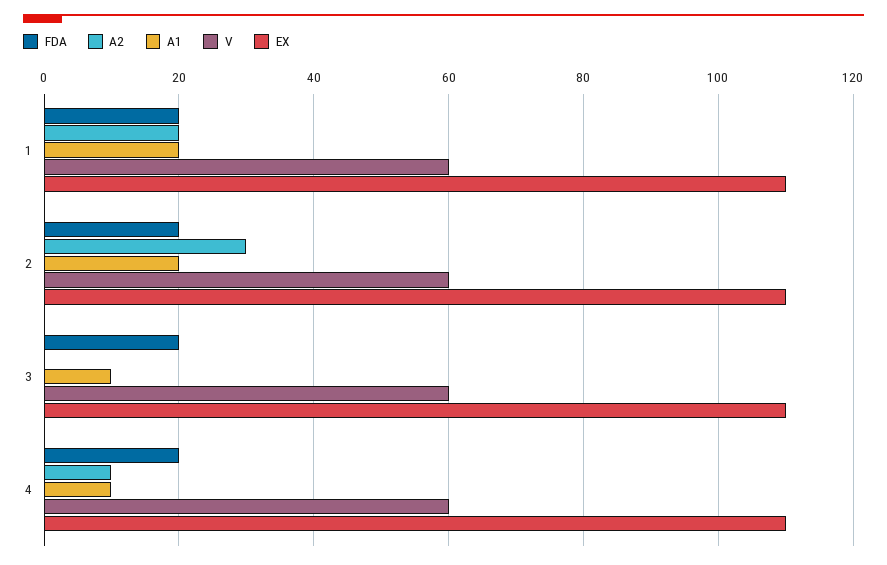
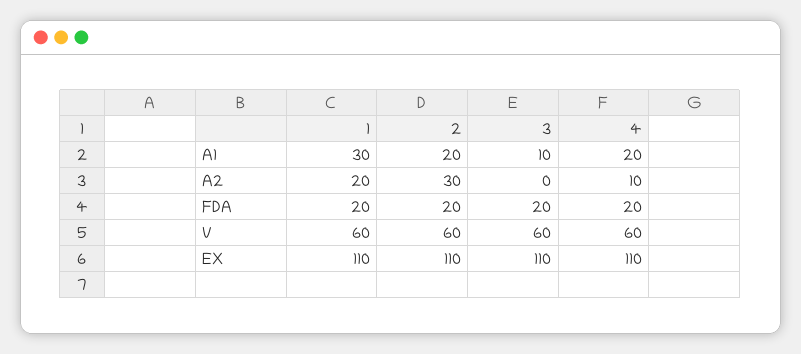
  {
    "FDA": {
      "1": 20,
      "2": 20,
      "3": 20,
      "4": 20
    },
    "A2": {
      "1": 20,
      "2": 30,
      "3": 0,
      "4": 10
    },
    "A1": {
-     "1": 20,
+     "1": 30,
      "2": 20,
      "3": 10,
-     "4": 10
+     "4": 20
    },
    "V": {
      "1": 60,
      "2": 60,
      "3": 60,
      "4": 60
    },
    "EX": {
      "1": 110,
      "2": 110,
      "3": 110,
      "4": 110
    }
  }

